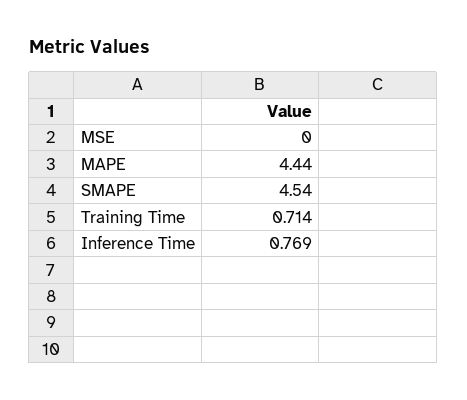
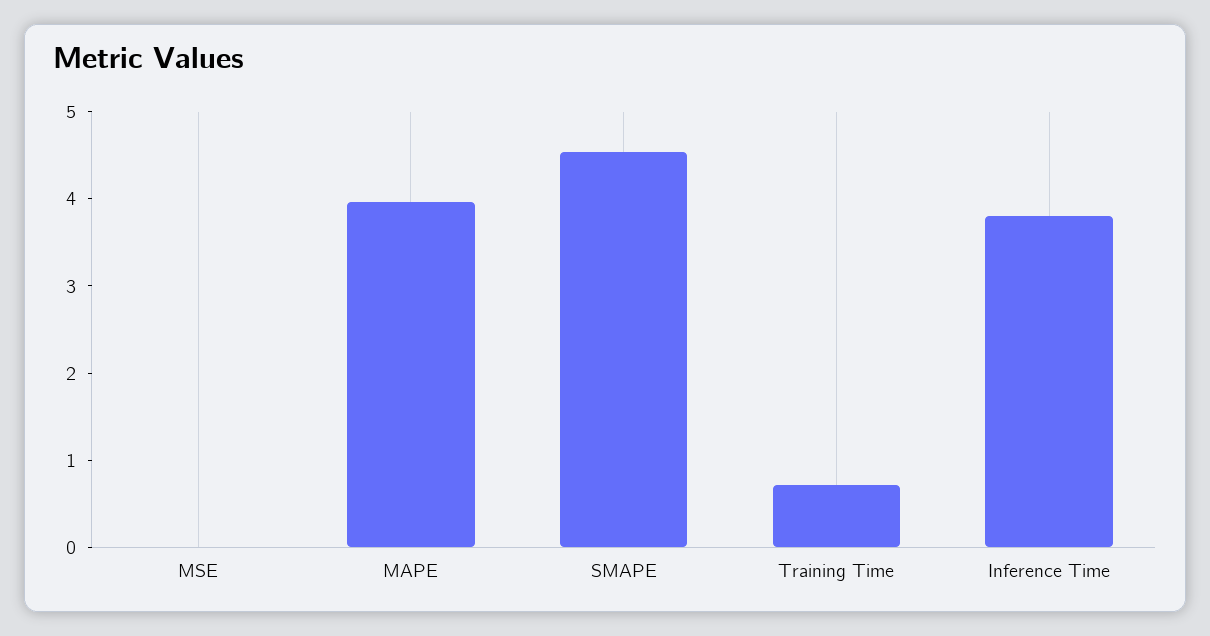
  {
    "MSE": 0,
-   "MAPE": 4.44,
+   "MAPE": 4,
    "SMAPE": 4.54,
    "Training Time": 0.714,
-   "Inference Time": 0.769
+   "Inference Time": 3.8
  }

